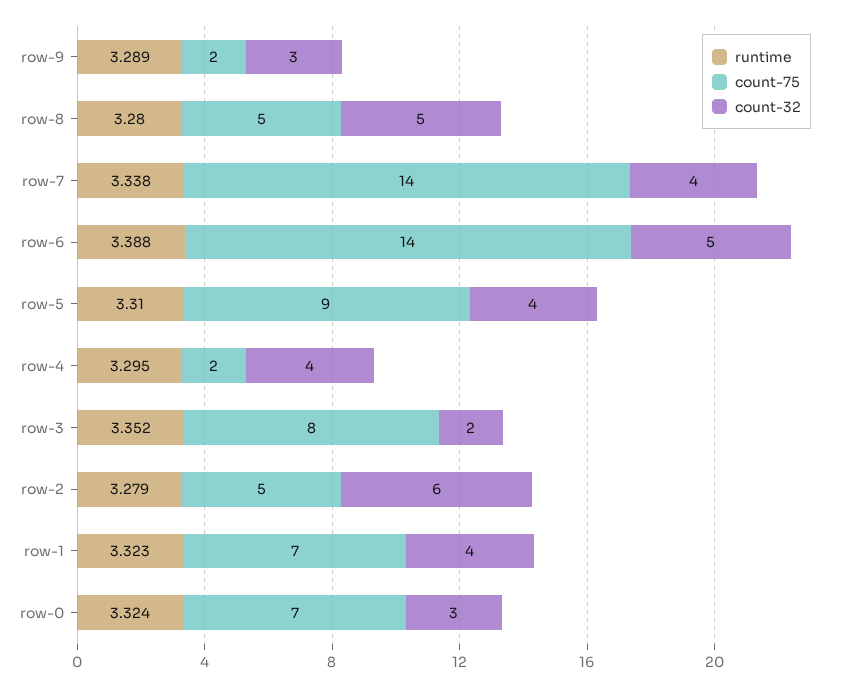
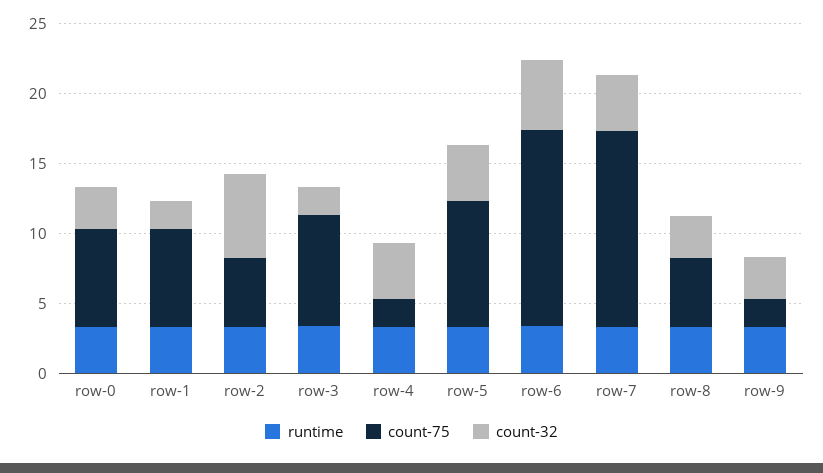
  {
    "runtime": {
      "row-9": 3.289,
      "row-8": 3.28,
      "row-7": 3.338,
      "row-6": 3.388,
      "row-5": 3.31,
      "row-4": 3.295,
      "row-3": 3.352,
      "row-2": 3.279,
      "row-1": 3.323,
      "row-0": 3.324
    },
    "count-75": {
      "row-9": 2,
      "row-8": 5,
      "row-7": 14,
      "row-6": 14,
      "row-5": 9,
      "row-4": 2,
      "row-3": 8,
      "row-2": 5,
      "row-1": 7,
      "row-0": 7
    },
    "count-32": {
      "row-9": 3,
-     "row-8": 5,
+     "row-8": 3,
      "row-7": 4,
      "row-6": 5,
      "row-5": 4,
      "row-4": 4,
      "row-3": 2,
      "row-2": 6,
-     "row-1": 4,
+     "row-1": 2,
      "row-0": 3
    }
  }

